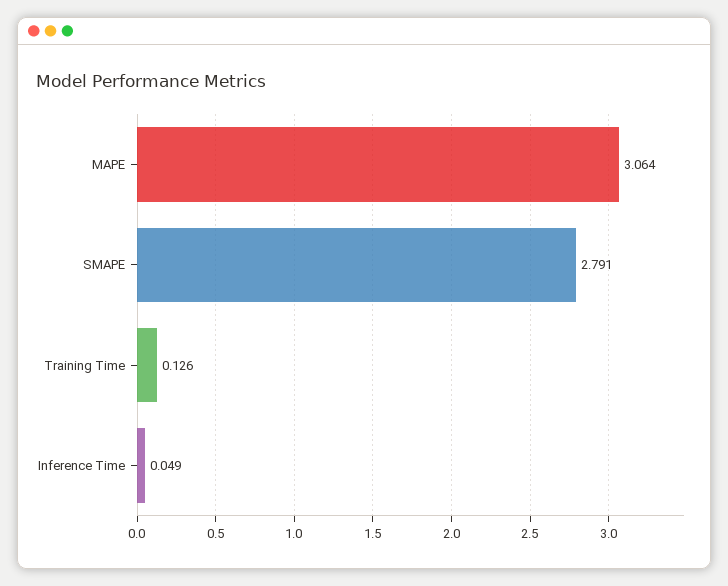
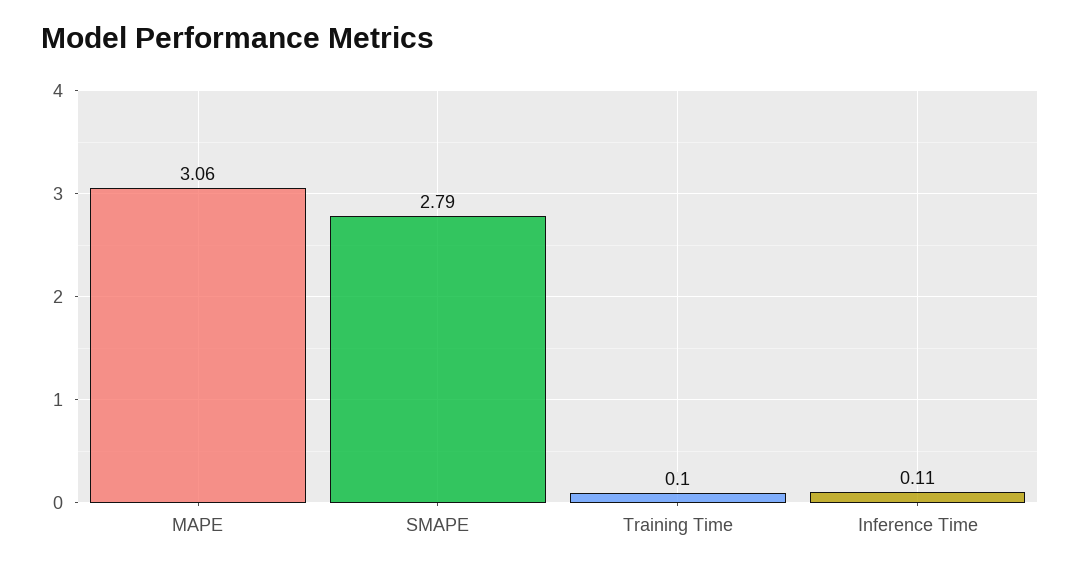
  {
    "MAPE": 3.064,
    "SMAPE": 2.791,
-   "Training Time": 0.126,
+   "Training Time": 0.1,
-   "Inference Time": 0.049
+   "Inference Time": 0.11
  }

